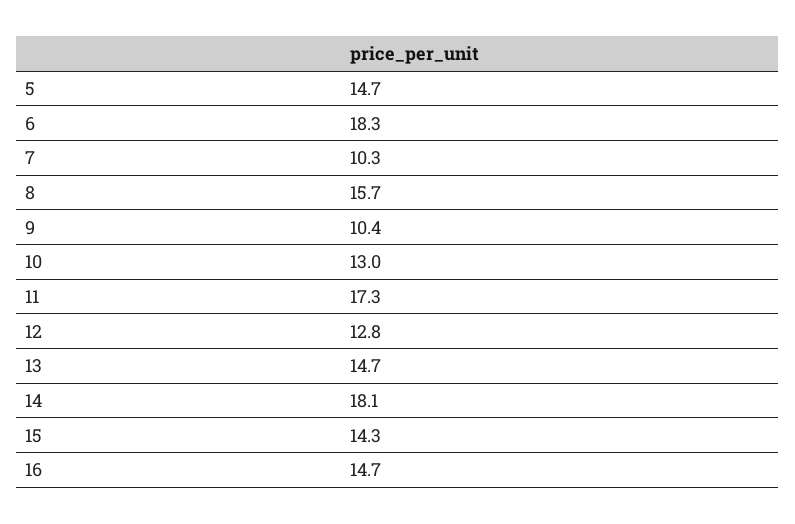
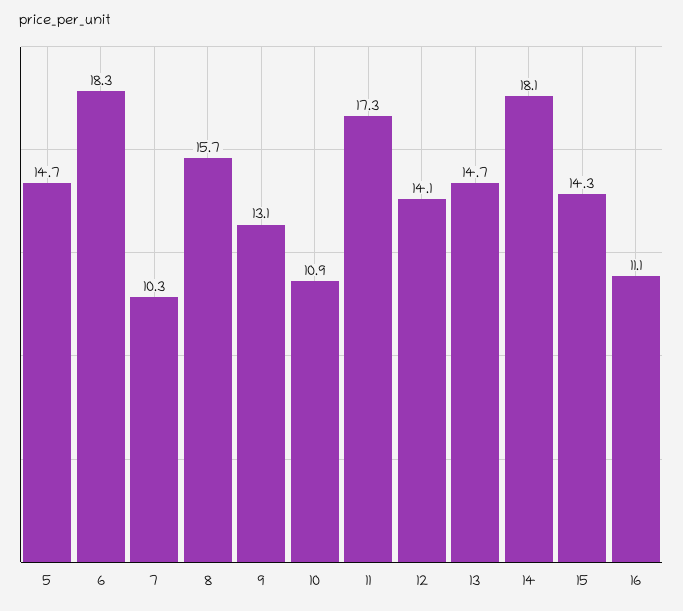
  {
    "5": 14.7,
    "6": 18.3,
    "7": 10.3,
    "8": 15.7,
-   "9": 10.4,
+   "9": 13.1,
-   "10": 13,
+   "10": 10.9,
    "11": 17.3,
-   "12": 12.8,
+   "12": 14.1,
    "13": 14.7,
    "14": 18.1,
    "15": 14.3,
-   "16": 14.7
+   "16": 11.1
  }

